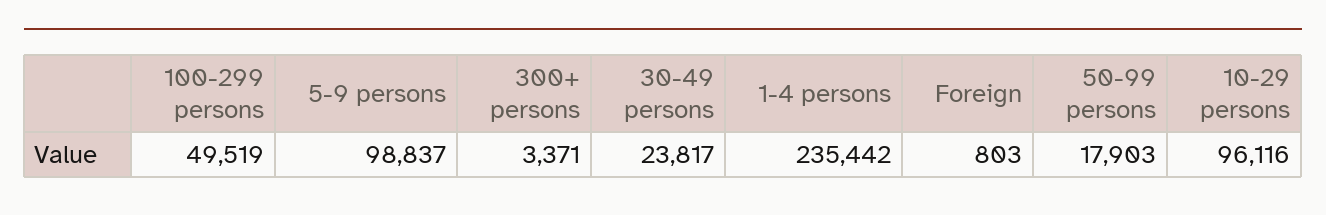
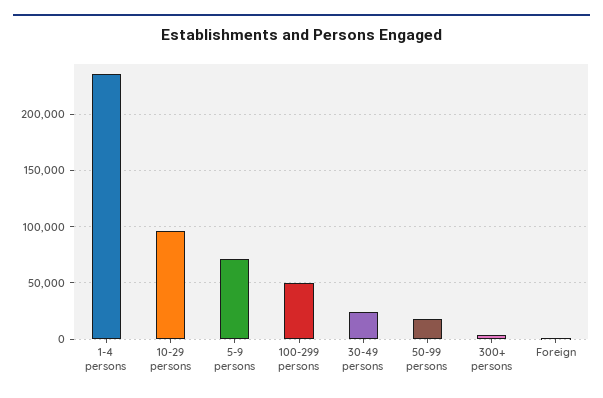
  {
    "100-299 persons": 49519,
-   "5-9 persons": 98837,
+   "5-9 persons": 70000,
    "300+ persons": 3371,
    "30-49 persons": 23817,
    "1-4 persons": 235442,
    "Foreign": 803,
    "50-99 persons": 17903,
    "10-29 persons": 96116
  }

